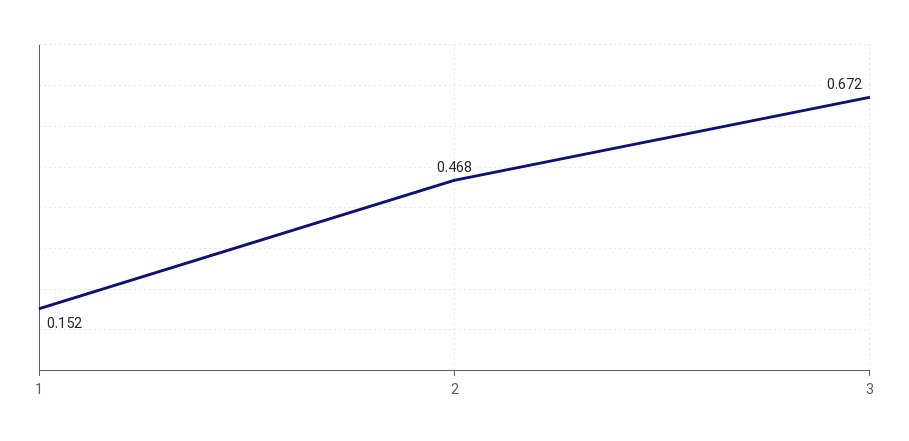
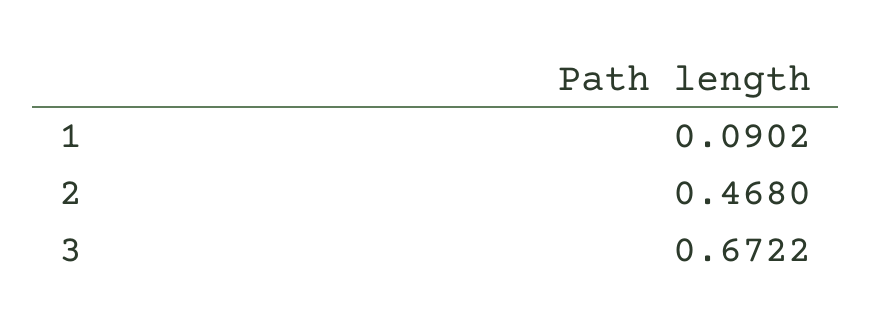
  {
-   "1": 0.152,
+   "1": 0.0902,
    "2": 0.468,
    "3": 0.6722
  }

